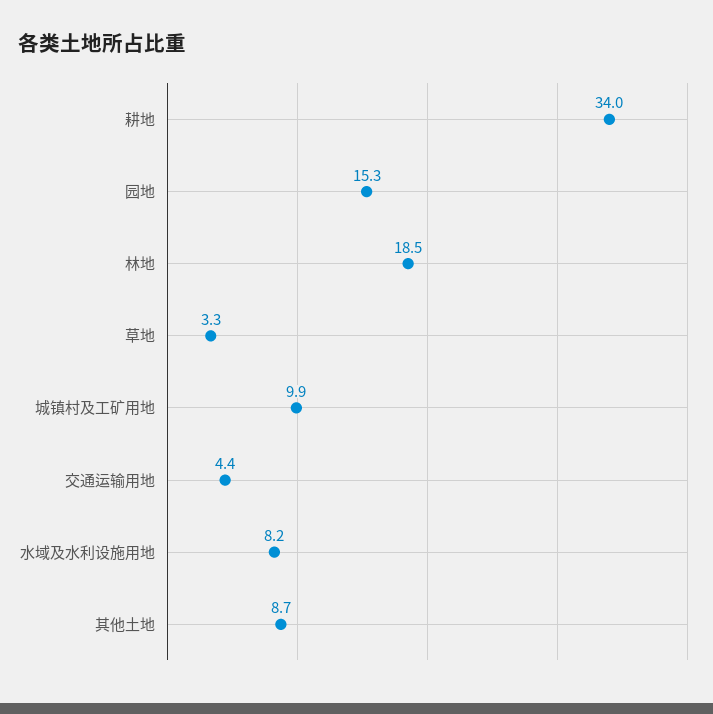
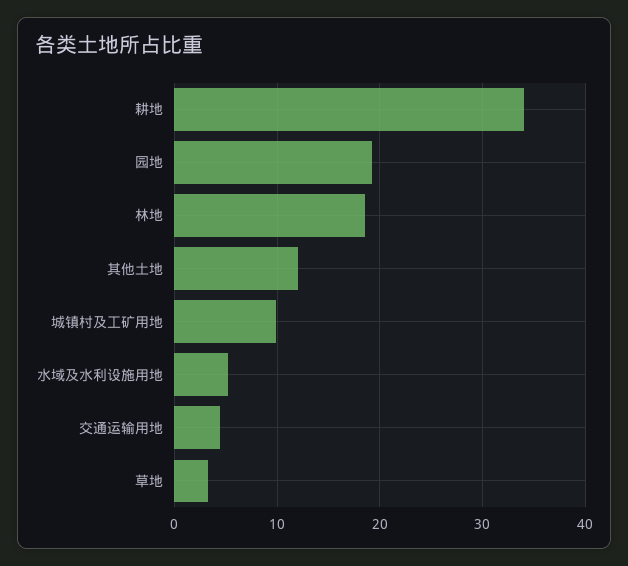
  {
    "耕地": 34,
-   "园地": 15.3,
+   "园地": 19,
    "林地": 18.5,
    "草地": 3.3,
    "城镇村及工矿用地": 9.9,
    "交通运输用地": 4.4,
-   "水域及水利设施用地": 8.2,
+   "水域及水利设施用地": 5,
-   "其他土地": 8.7
+   "其他土地": 12
  }

